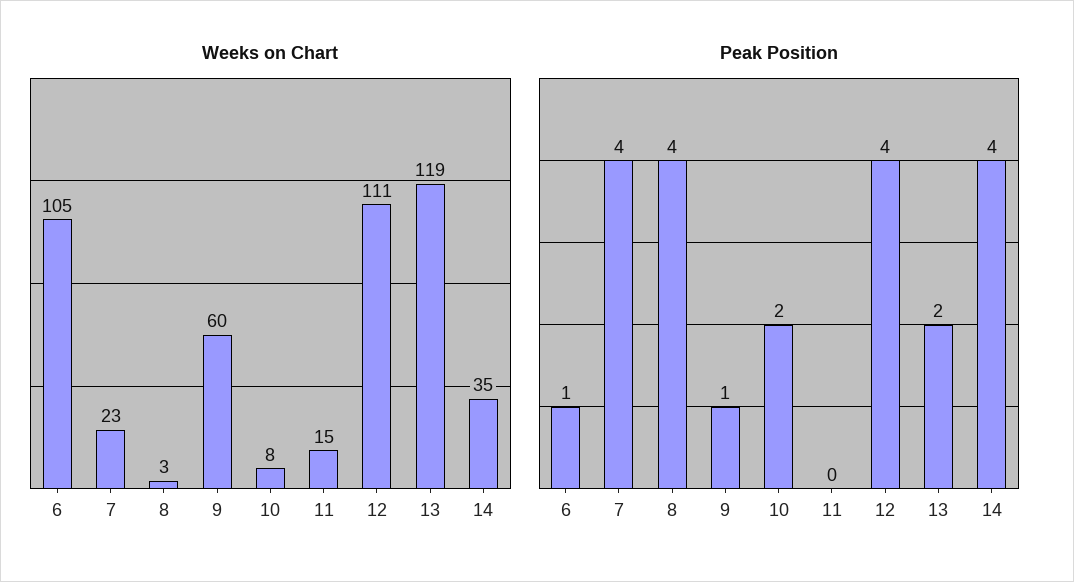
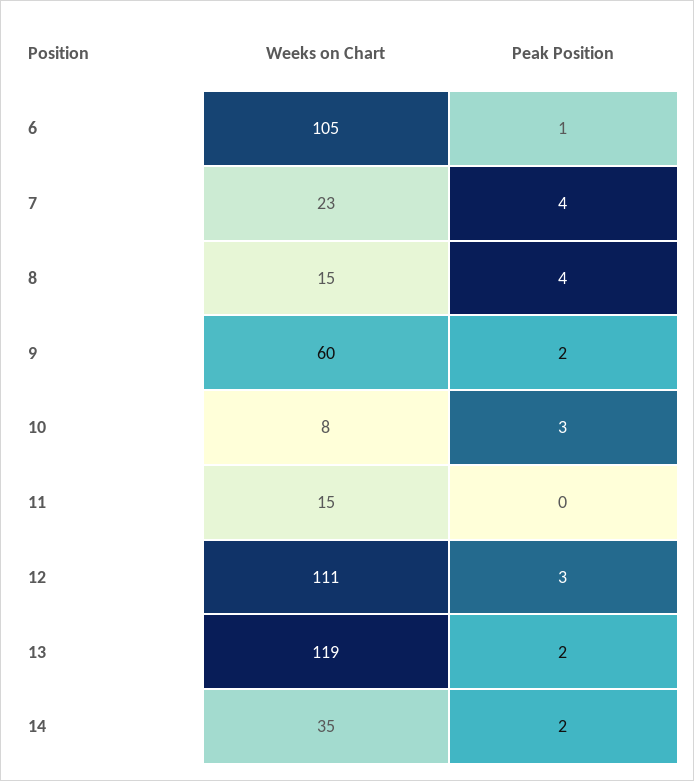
  {
    "Weeks on Chart": {
      "6": 105,
      "7": 23,
-     "8": 3,
+     "8": 15,
      "9": 60,
      "10": 8,
      "11": 15,
      "12": 111,
      "13": 119,
      "14": 35
    },
    "Peak Position": {
      "6": 1,
      "7": 4,
      "8": 4,
-     "9": 1,
+     "9": 2,
-     "10": 2,
+     "10": 3,
      "11": 0,
-     "12": 4,
+     "12": 3,
      "13": 2,
-     "14": 4
+     "14": 2
    }
  }

